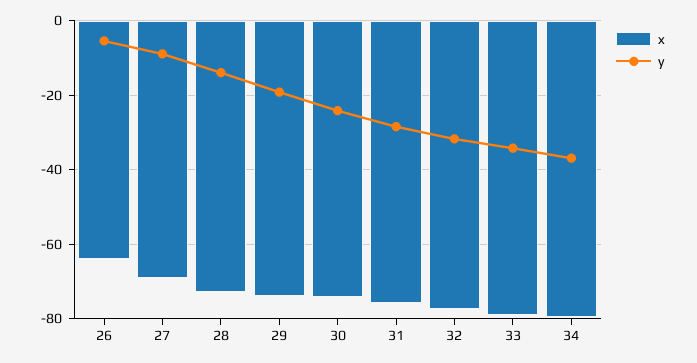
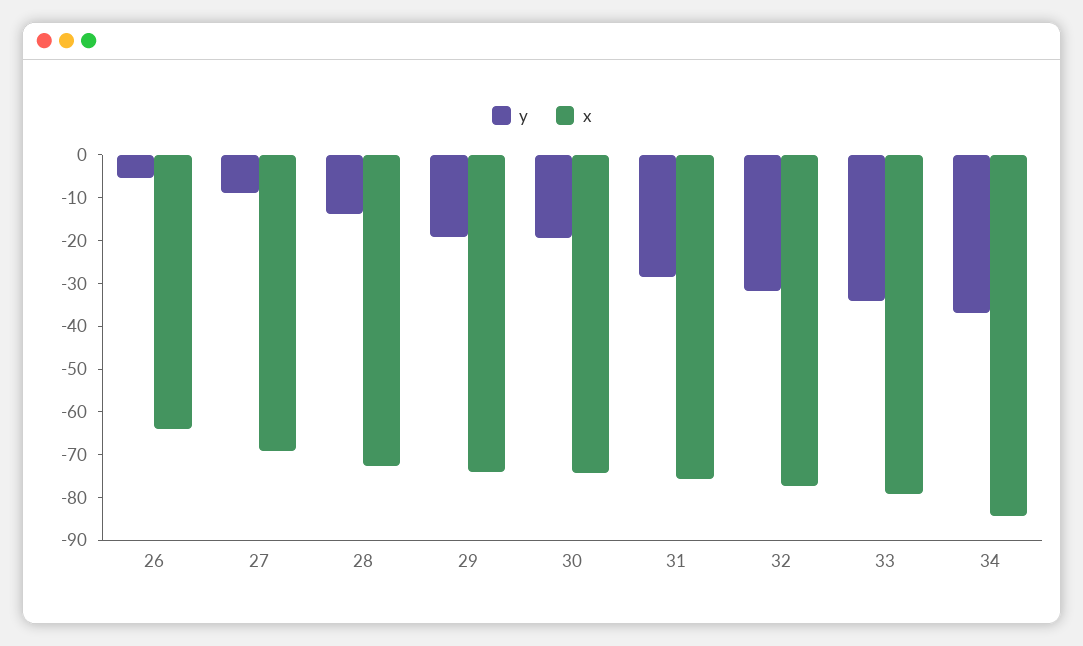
  {
    "x": {
      "26": -64,
      "27": -70,
      "28": -72,
      "29": -74,
      "30": -74,
      "31": -76,
      "32": -78,
      "33": -80,
-     "34": -80
+     "34": -84
    },
    "y": {
      "26": -6,
      "27": -8,
      "28": -14,
      "29": -20,
-     "30": -24,
+     "30": -20,
      "31": -28,
      "32": -32,
      "33": -34,
      "34": -36
    }
  }

